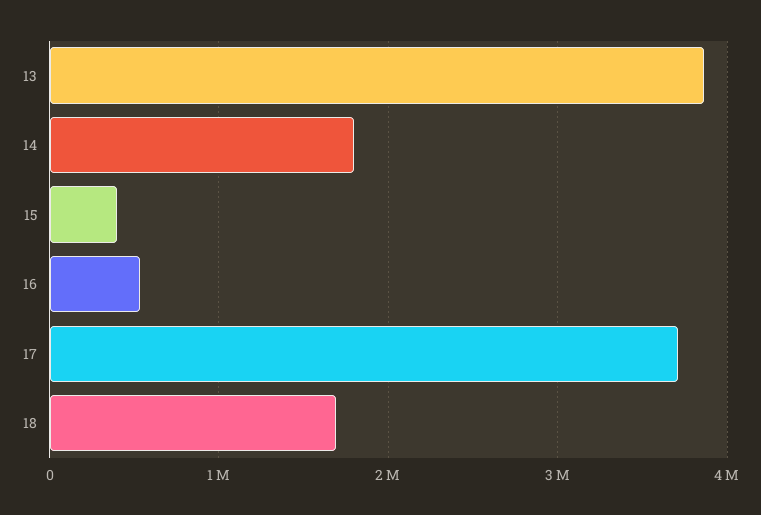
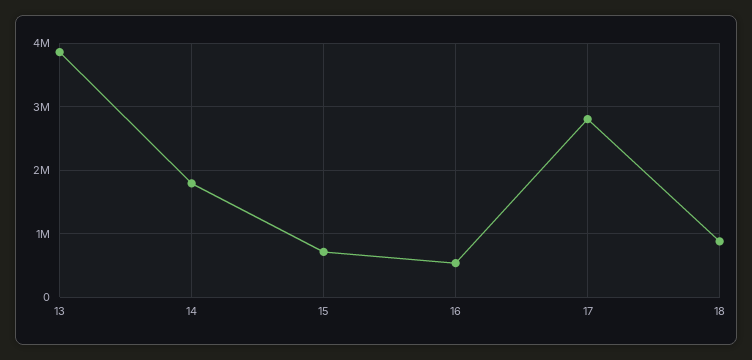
  {
    "13": 3900000,
    "14": 1800000,
-   "15": 400000,
+   "15": 700000,
    "16": 500000,
-   "17": 3700000,
+   "17": 2800000,
-   "18": 1700000
+   "18": 900000
  }

